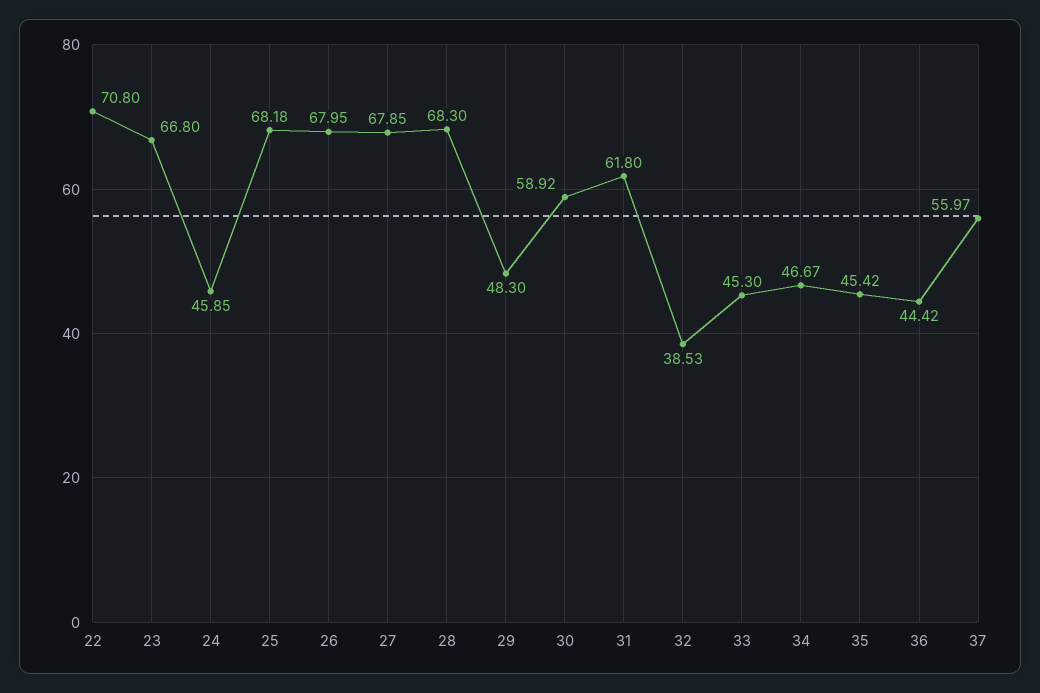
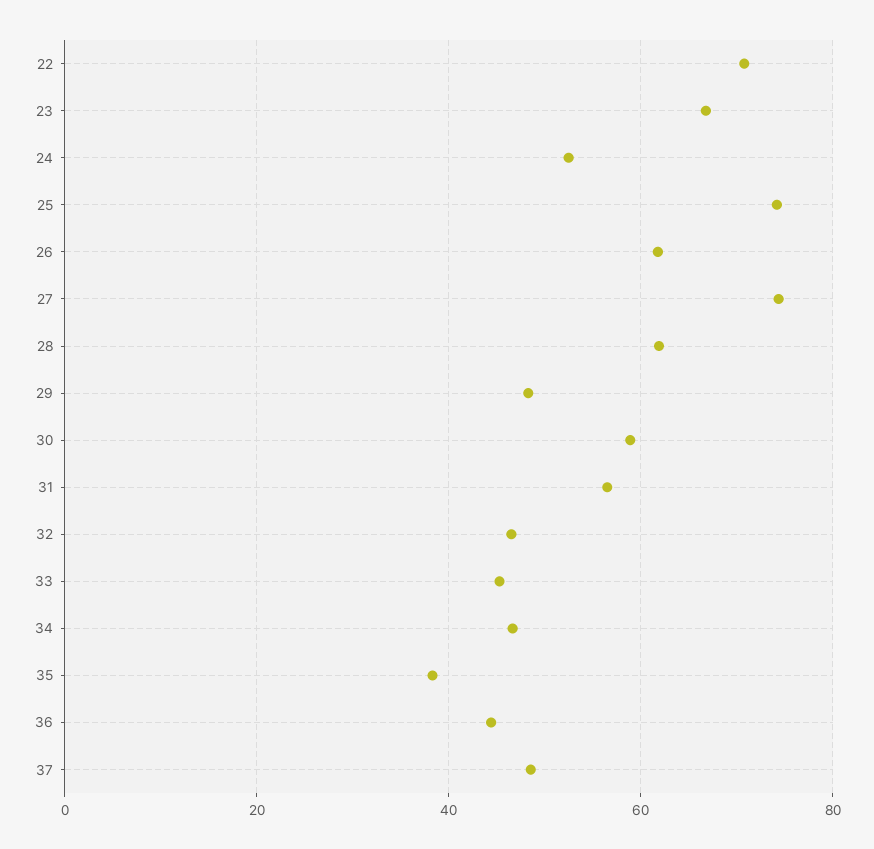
  {
    "22": 70.8,
    "23": 66.8,
-   "24": 45.85,
+   "24": 52,
-   "25": 68.18,
+   "25": 74,
-   "26": 67.95,
+   "26": 62,
-   "27": 67.85,
+   "27": 74,
-   "28": 68.3,
+   "28": 62,
    "29": 48.3,
    "30": 58.92,
-   "31": 61.8,
+   "31": 56,
-   "32": 38.53,
+   "32": 46,
    "33": 45.3,
    "34": 46.67,
-   "35": 45.42,
+   "35": 38,
    "36": 44.42,
-   "37": 55.97
+   "37": 48
  }

